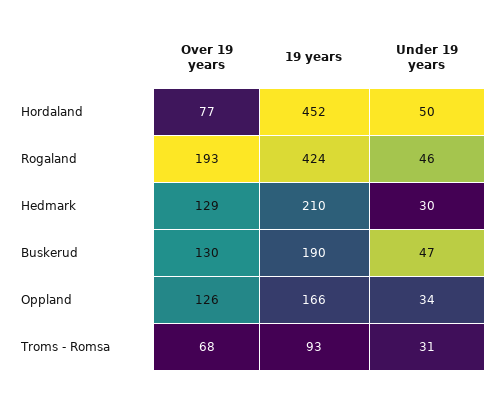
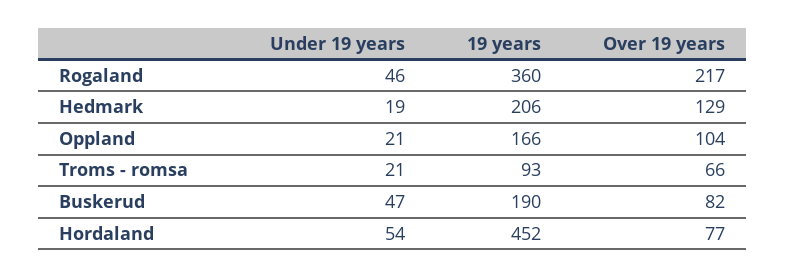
  {
    "Over 19 years": {
      "Hordaland": 77,
-     "Rogaland": 193,
+     "Rogaland": 217,
      "Hedmark": 129,
-     "Buskerud": 130,
+     "Buskerud": 82,
-     "Oppland": 126,
+     "Oppland": 104,
-     "Troms - Romsa": 68
+     "Troms - Romsa": 66
    },
    "19 years": {
      "Hordaland": 452,
-     "Rogaland": 424,
+     "Rogaland": 360,
-     "Hedmark": 210,
+     "Hedmark": 206,
      "Buskerud": 190,
      "Oppland": 166,
      "Troms - Romsa": 93
    },
    "Under 19 years": {
-     "Hordaland": 50,
+     "Hordaland": 54,
      "Rogaland": 46,
-     "Hedmark": 30,
+     "Hedmark": 19,
      "Buskerud": 47,
-     "Oppland": 34,
+     "Oppland": 21,
-     "Troms - Romsa": 31
+     "Troms - Romsa": 21
    }
  }

